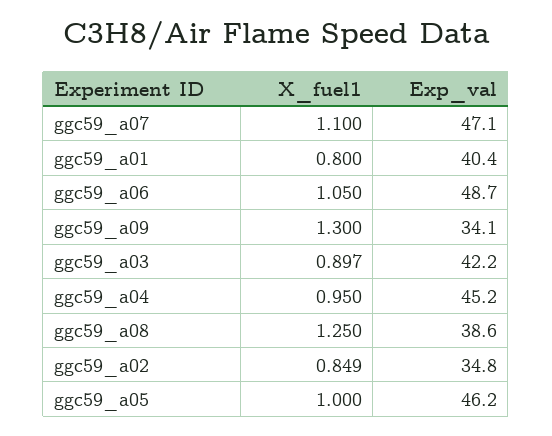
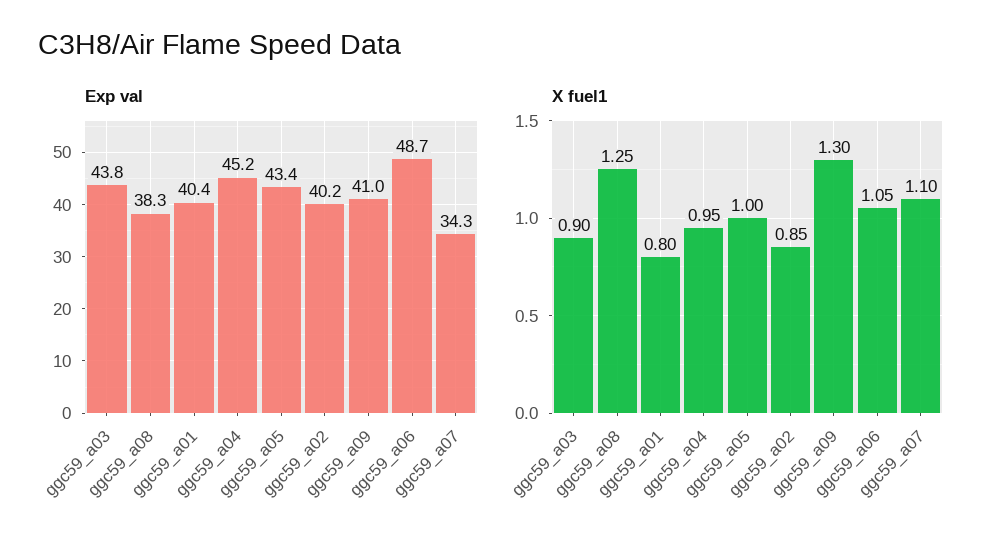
  {
    "X_fuel1": {
      "ggc59_a07": 1.1,
      "ggc59_a01": 0.8,
      "ggc59_a06": 1.05,
      "ggc59_a09": 1.3,
      "ggc59_a03": 0.897,
      "ggc59_a04": 0.95,
      "ggc59_a08": 1.25,
      "ggc59_a02": 0.849,
      "ggc59_a05": 1
    },
    "Exp_val": {
-     "ggc59_a07": 47.1,
+     "ggc59_a07": 34.3,
      "ggc59_a01": 40.4,
      "ggc59_a06": 48.7,
-     "ggc59_a09": 34.1,
+     "ggc59_a09": 41,
-     "ggc59_a03": 42.2,
+     "ggc59_a03": 43.8,
      "ggc59_a04": 45.2,
-     "ggc59_a08": 38.6,
+     "ggc59_a08": 38.3,
-     "ggc59_a02": 34.8,
+     "ggc59_a02": 40.2,
-     "ggc59_a05": 46.2
+     "ggc59_a05": 43.4
    }
  }

